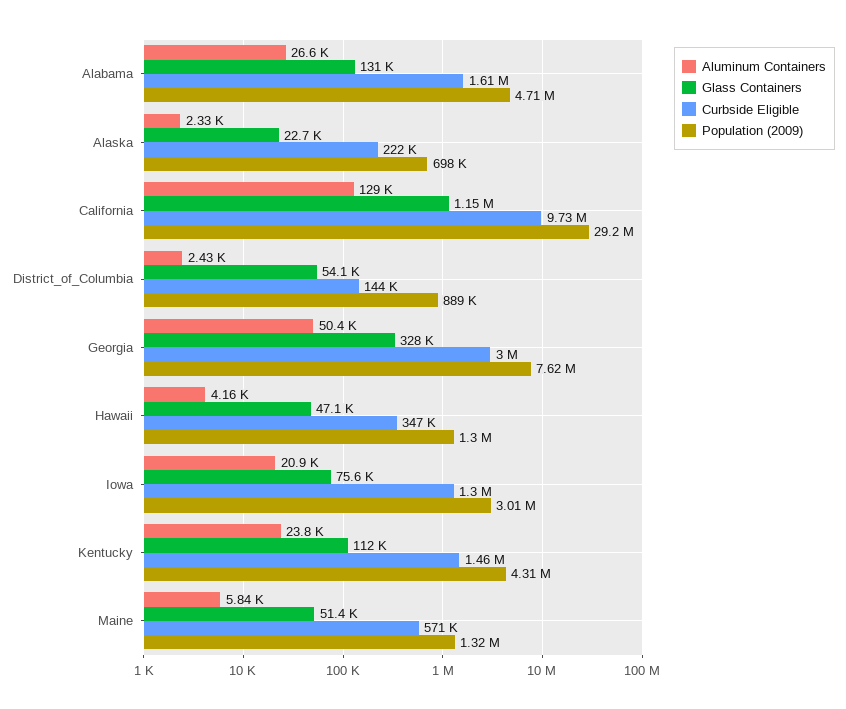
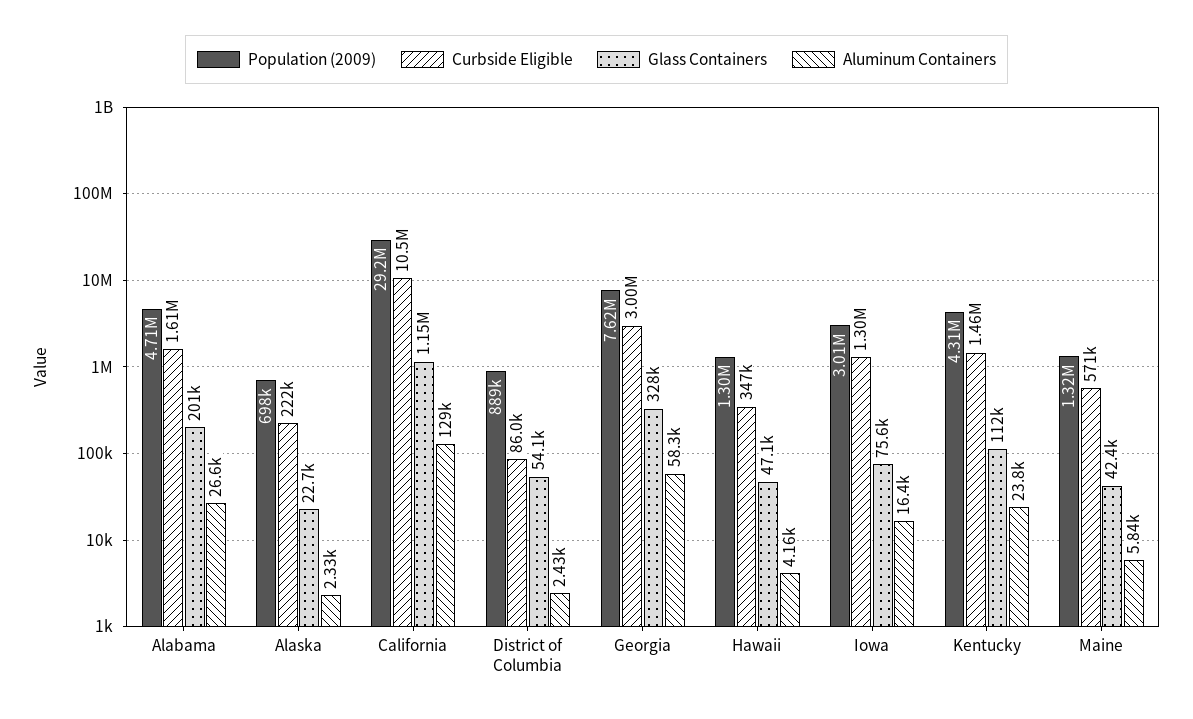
  {
    "Aluminum Containers": {
      "Alabama": 26600,
      "Alaska": 2330,
      "California": 129000,
      "District_of_Columbia": 2430,
-     "Georgia": 50400,
+     "Georgia": 58300,
      "Hawaii": 4160,
-     "Iowa": 20900,
+     "Iowa": 16400,
      "Kentucky": 23800,
      "Maine": 5840
    },
    "Glass Containers": {
-     "Alabama": 131000,
+     "Alabama": 201000,
      "Alaska": 22700,
      "California": 1150000,
      "District_of_Columbia": 54100,
      "Georgia": 328000,
      "Hawaii": 47100,
      "Iowa": 75600,
      "Kentucky": 112000,
-     "Maine": 51400
+     "Maine": 42400
    },
    "Curbside Eligible": {
      "Alabama": 1610000,
      "Alaska": 222000,
-     "California": 9730000,
+     "California": 10500000,
-     "District_of_Columbia": 144000,
+     "District_of_Columbia": 86000,
      "Georgia": 3000000,
      "Hawaii": 347000,
      "Iowa": 1300000,
      "Kentucky": 1460000,
      "Maine": 571000
    },
    "Population (2009)": {
      "Alabama": 4710000,
      "Alaska": 698000,
      "California": 29200000,
      "District_of_Columbia": 889000,
      "Georgia": 7620000,
      "Hawaii": 1300000,
      "Iowa": 3010000,
      "Kentucky": 4310000,
      "Maine": 1320000
    }
  }

